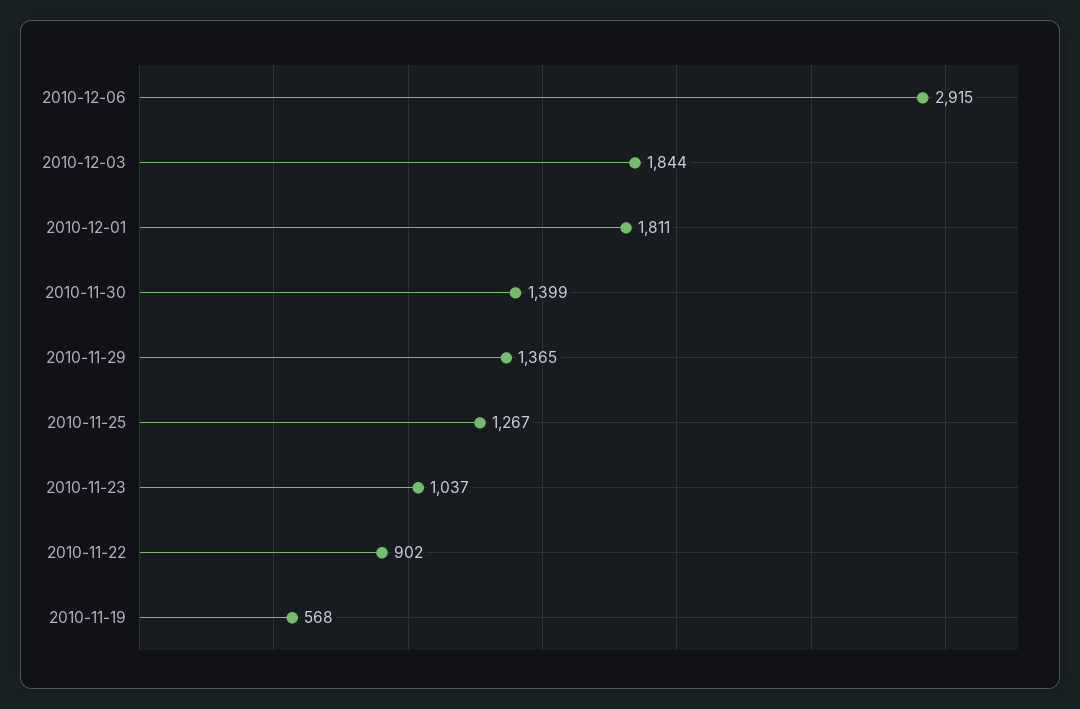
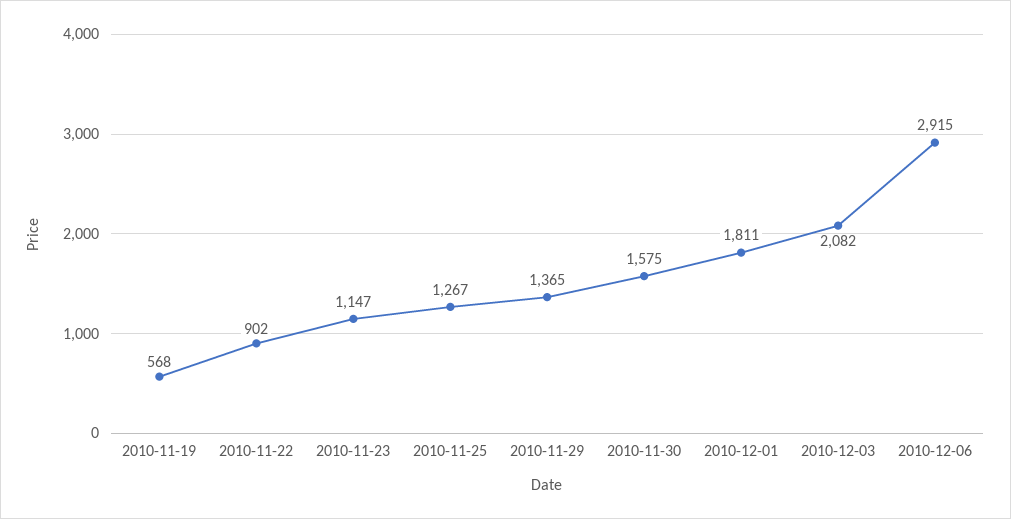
  {
    "2010-12-06": 2915,
-   "2010-12-03": 1844,
+   "2010-12-03": 2082,
    "2010-12-01": 1811,
-   "2010-11-30": 1399,
+   "2010-11-30": 1575,
    "2010-11-29": 1365,
    "2010-11-25": 1267,
-   "2010-11-23": 1037,
+   "2010-11-23": 1147,
    "2010-11-22": 902,
    "2010-11-19": 568
  }

